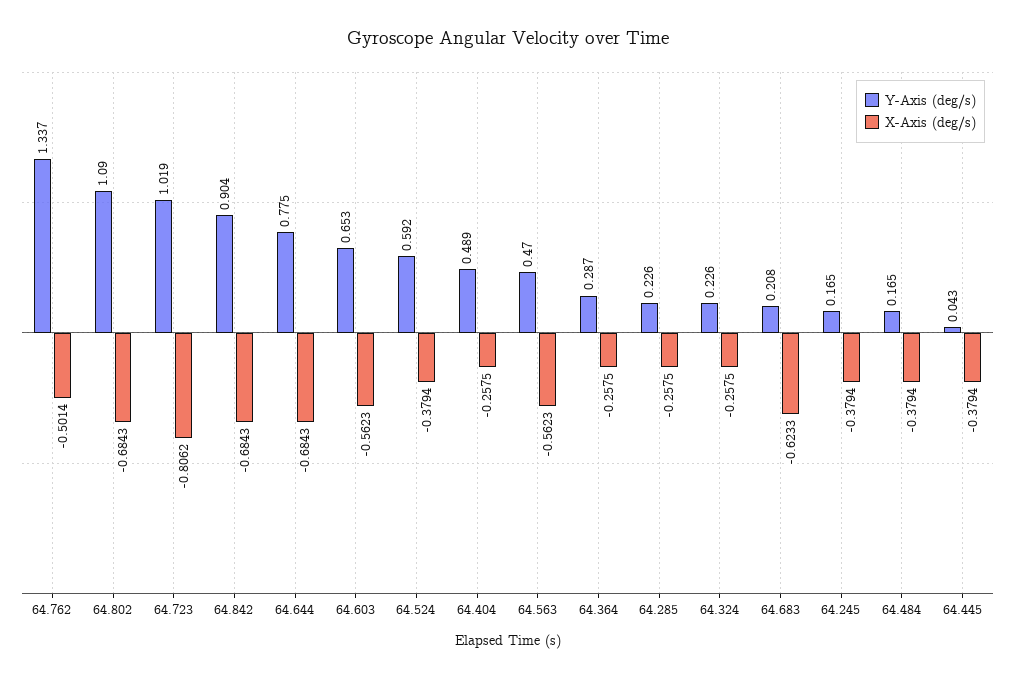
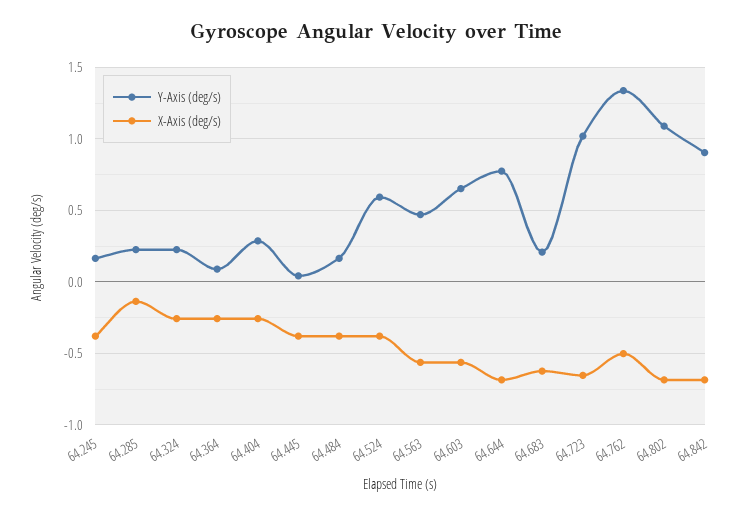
  {
    "Y-Axis (deg/s)": {
      "64.762": 1.337,
      "64.802": 1.09,
      "64.723": 1.019,
      "64.842": 0.904,
      "64.644": 0.775,
      "64.603": 0.653,
      "64.524": 0.592,
-     "64.404": 0.489,
+     "64.404": 0.3,
      "64.563": 0.47,
-     "64.364": 0.287,
+     "64.364": 0.1,
      "64.285": 0.226,
      "64.324": 0.226,
      "64.683": 0.208,
      "64.245": 0.165,
      "64.484": 0.165,
      "64.445": 0.043
    },
    "X-Axis (deg/s)": {
      "64.762": -0.5014,
      "64.802": -0.6843,
-     "64.723": -0.8062,
+     "64.723": -0.65,
      "64.842": -0.6843,
      "64.644": -0.6843,
      "64.603": -0.5623,
      "64.524": -0.3794,
      "64.404": -0.2575,
      "64.563": -0.5623,
      "64.364": -0.2575,
-     "64.285": -0.2575,
+     "64.285": -0.15,
      "64.324": -0.2575,
      "64.683": -0.6233,
      "64.245": -0.3794,
      "64.484": -0.3794,
      "64.445": -0.3794
    }
  }

